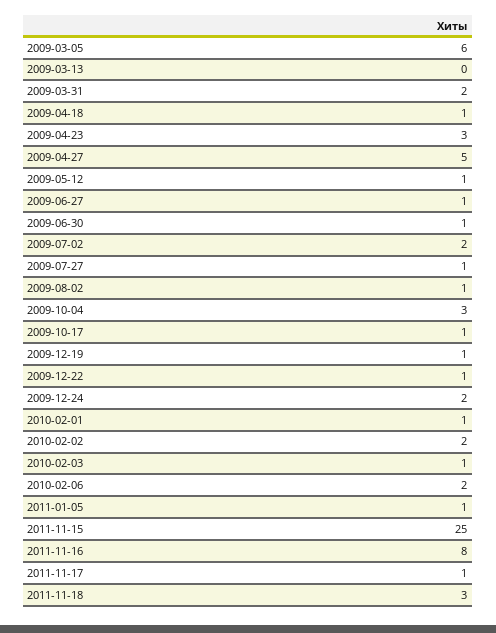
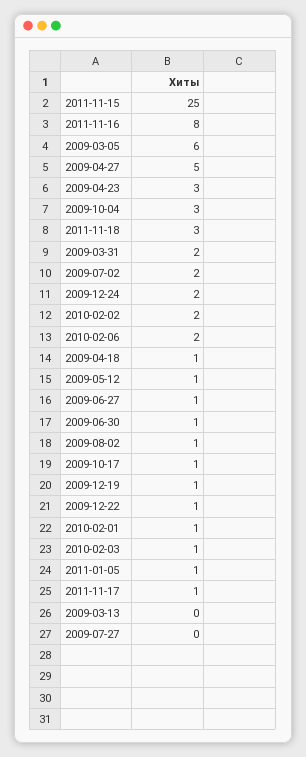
  {
    "2009-03-05": 6,
    "2009-03-13": 0,
    "2009-03-31": 2,
    "2009-04-18": 1,
    "2009-04-23": 3,
    "2009-04-27": 5,
    "2009-05-12": 1,
    "2009-06-27": 1,
    "2009-06-30": 1,
    "2009-07-02": 2,
-   "2009-07-27": 1,
+   "2009-07-27": 0,
    "2009-08-02": 1,
    "2009-10-04": 3,
    "2009-10-17": 1,
    "2009-12-19": 1,
    "2009-12-22": 1,
    "2009-12-24": 2,
    "2010-02-01": 1,
    "2010-02-02": 2,
    "2010-02-03": 1,
    "2010-02-06": 2,
    "2011-01-05": 1,
    "2011-11-15": 25,
    "2011-11-16": 8,
    "2011-11-17": 1,
    "2011-11-18": 3
  }

